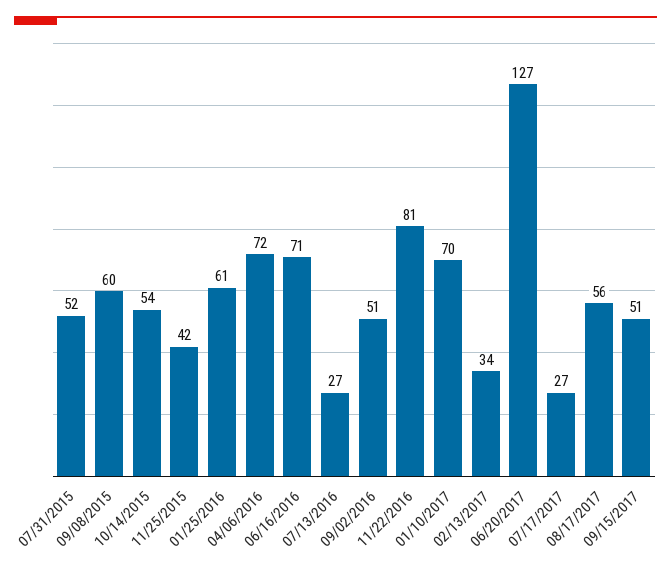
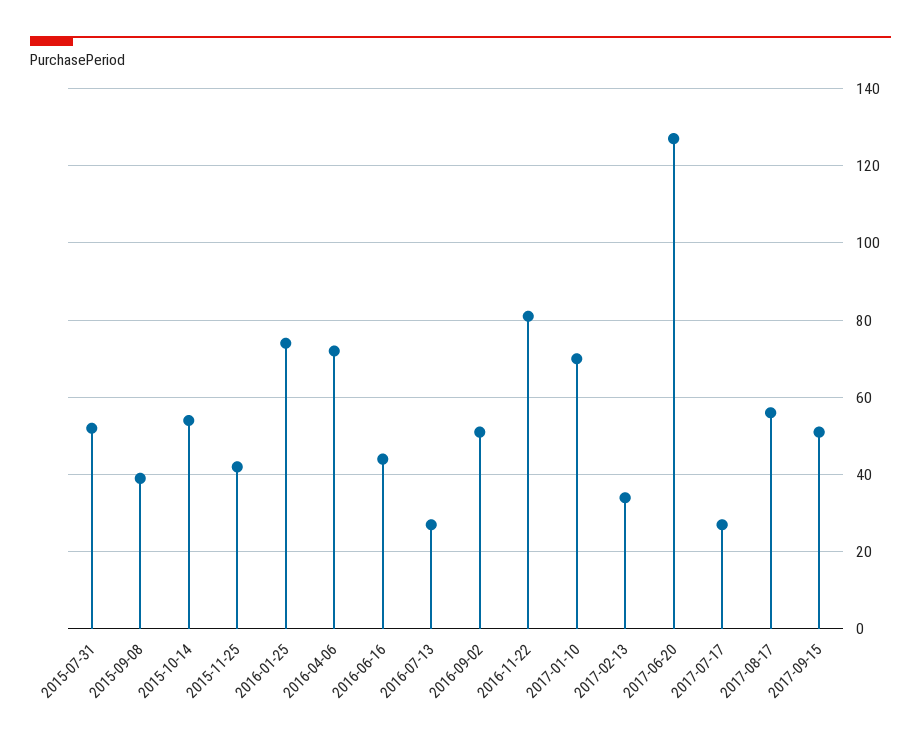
  {
    "07/31/2015": 52,
-   "09/08/2015": 60,
+   "09/08/2015": 40,
    "10/14/2015": 54,
    "11/25/2015": 42,
-   "01/25/2016": 61,
+   "01/25/2016": 75,
    "04/06/2016": 72,
-   "06/16/2016": 71,
+   "06/16/2016": 45,
    "07/13/2016": 27,
    "09/02/2016": 51,
    "11/22/2016": 81,
    "01/10/2017": 70,
    "02/13/2017": 34,
    "06/20/2017": 127,
    "07/17/2017": 27,
    "08/17/2017": 56,
    "09/15/2017": 51
  }

